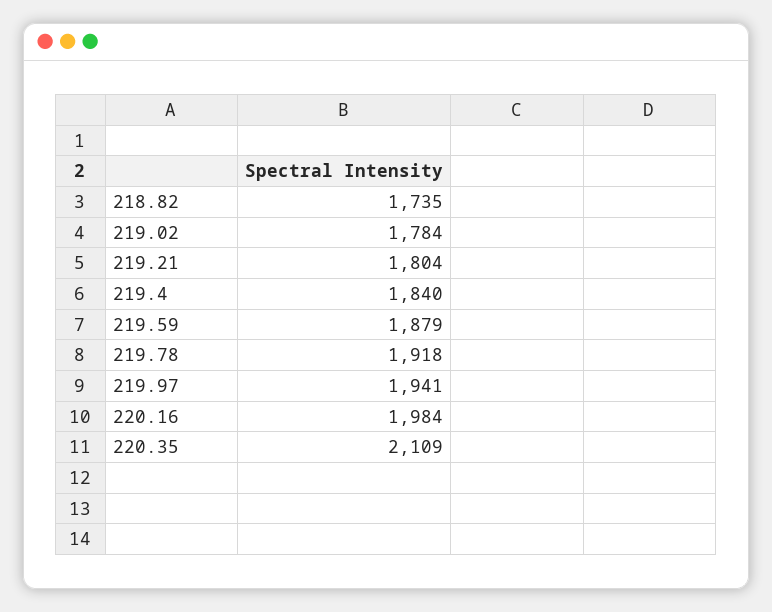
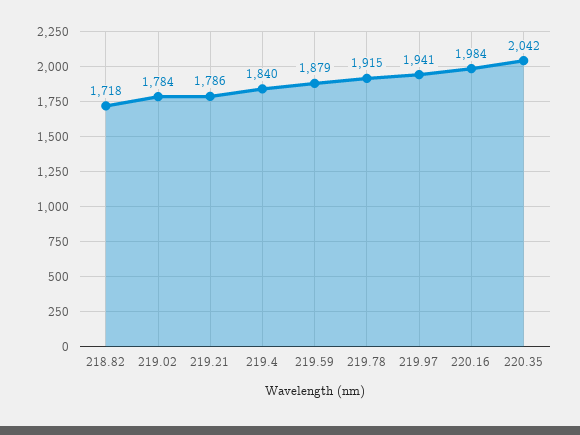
  {
-   "218.82": 1735,
+   "218.82": 1718,
    "219.02": 1784,
-   "219.21": 1804,
+   "219.21": 1786,
    "219.4": 1840,
    "219.59": 1879,
-   "219.78": 1918,
+   "219.78": 1915,
    "219.97": 1941,
    "220.16": 1984,
-   "220.35": 2109
+   "220.35": 2042
  }

